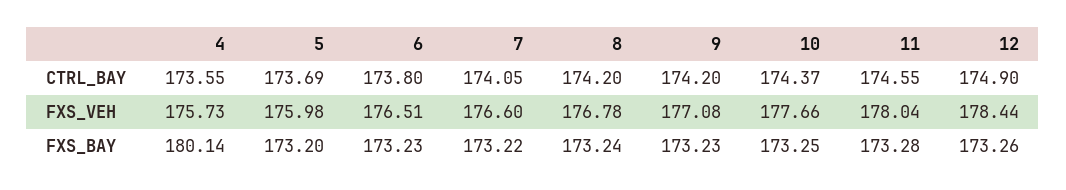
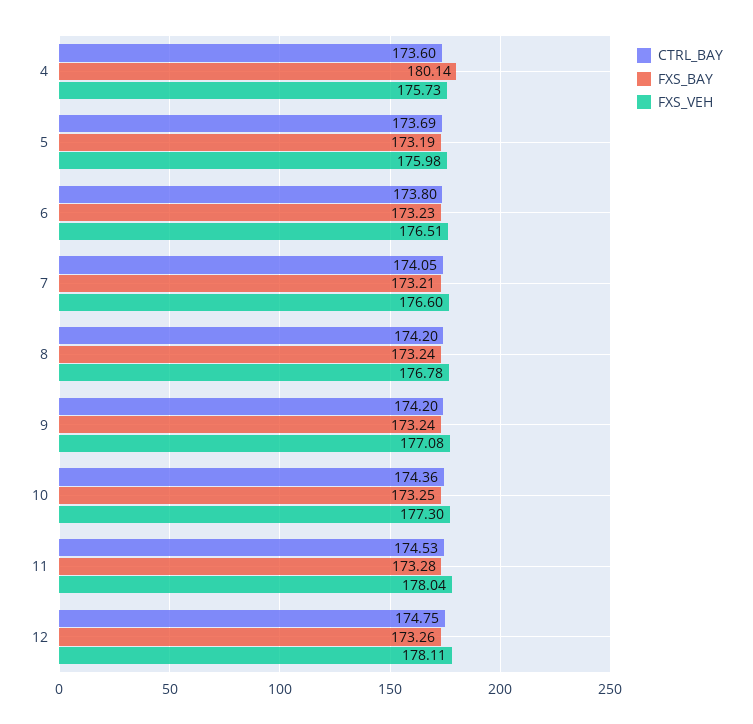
  {
    "CTRL_BAY": {
-     "4": 173.55,
+     "4": 173.6,
      "5": 173.69,
      "6": 173.8,
      "7": 174.05,
      "8": 174.2,
      "9": 174.2,
-     "10": 174.37,
+     "10": 174.36,
-     "11": 174.55,
+     "11": 174.53,
-     "12": 174.9
+     "12": 174.75
    },
    "FXS_VEH": {
      "4": 175.73,
      "5": 175.98,
      "6": 176.51,
      "7": 176.6,
      "8": 176.78,
      "9": 177.08,
-     "10": 177.66,
+     "10": 177.3,
      "11": 178.04,
-     "12": 178.44
+     "12": 178.11
    },
    "FXS_BAY": {
      "4": 180.14,
-     "5": 173.2,
+     "5": 173.19,
      "6": 173.23,
-     "7": 173.22,
+     "7": 173.21,
      "8": 173.24,
-     "9": 173.23,
+     "9": 173.24,
      "10": 173.25,
      "11": 173.28,
      "12": 173.26
    }
  }

